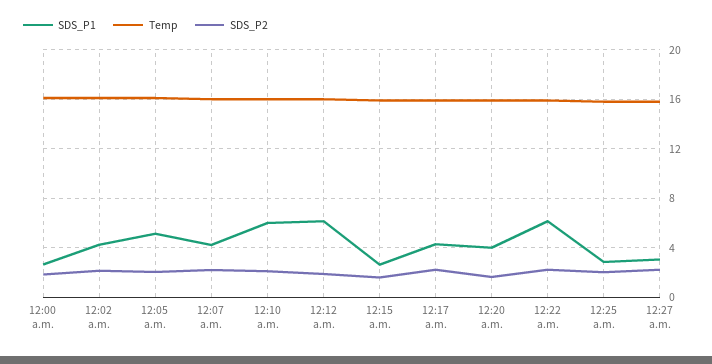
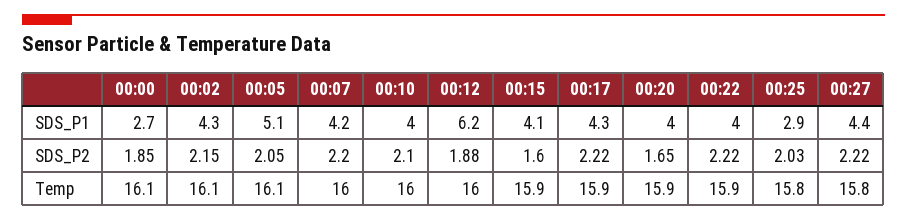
  {
    "SDS_P1": {
      "12:00 a.m.": 2.7,
      "12:02 a.m.": 4.3,
      "12:05 a.m.": 5.1,
      "12:07 a.m.": 4.2,
-     "12:10 a.m.": 6,
+     "12:10 a.m.": 4,
      "12:12 a.m.": 6.2,
-     "12:15 a.m.": 2.5,
+     "12:15 a.m.": 4.1,
      "12:17 a.m.": 4.3,
      "12:20 a.m.": 4,
-     "12:22 a.m.": 6,
+     "12:22 a.m.": 4,
      "12:25 a.m.": 2.9,
-     "12:27 a.m.": 3
+     "12:27 a.m.": 4.4
    },
    "Temp": {
      "12:00 a.m.": 16.1,
      "12:02 a.m.": 16.1,
      "12:05 a.m.": 16.1,
      "12:07 a.m.": 16,
      "12:10 a.m.": 16,
      "12:12 a.m.": 16,
      "12:15 a.m.": 15.9,
      "12:17 a.m.": 15.9,
      "12:20 a.m.": 15.9,
      "12:22 a.m.": 15.9,
      "12:25 a.m.": 15.8,
      "12:27 a.m.": 15.8
    },
    "SDS_P2": {
      "12:00 a.m.": 1.85,
      "12:02 a.m.": 2.15,
      "12:05 a.m.": 2.05,
      "12:07 a.m.": 2.2,
      "12:10 a.m.": 2.1,
      "12:12 a.m.": 1.88,
      "12:15 a.m.": 1.6,
      "12:17 a.m.": 2.22,
      "12:20 a.m.": 1.65,
      "12:22 a.m.": 2.22,
      "12:25 a.m.": 2.03,
      "12:27 a.m.": 2.22
    }
  }

